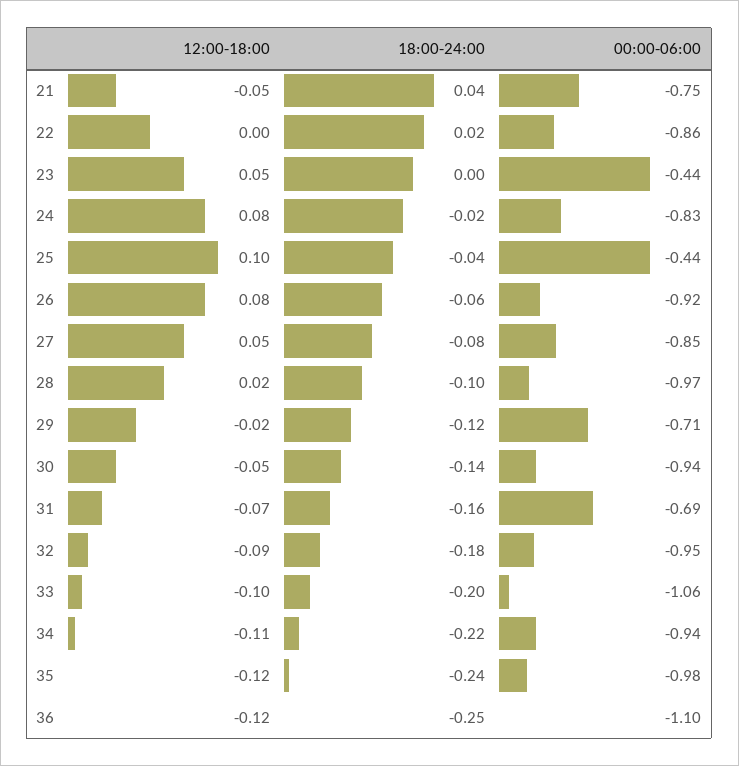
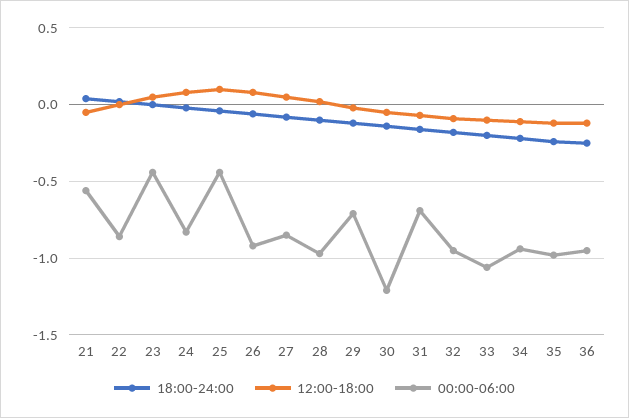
  {
    "12:00-18:00": {
      "21": -0.05,
      "22": 0,
      "23": 0.05,
      "24": 0.08,
      "25": 0.1,
      "26": 0.08,
      "27": 0.05,
      "28": 0.02,
      "29": -0.02,
      "30": -0.05,
      "31": -0.07,
      "32": -0.09,
      "33": -0.1,
      "34": -0.11,
      "35": -0.12,
      "36": -0.12
    },
    "18:00-24:00": {
      "21": 0.04,
      "22": 0.02,
      "23": 0,
      "24": -0.02,
      "25": -0.04,
      "26": -0.06,
      "27": -0.08,
      "28": -0.1,
      "29": -0.12,
      "30": -0.14,
      "31": -0.16,
      "32": -0.18,
      "33": -0.2,
      "34": -0.22,
      "35": -0.24,
      "36": -0.25
    },
    "00:00-06:00": {
-     "21": -0.75,
+     "21": -0.55,
      "22": -0.86,
      "23": -0.44,
      "24": -0.83,
      "25": -0.44,
      "26": -0.92,
      "27": -0.85,
      "28": -0.97,
      "29": -0.71,
-     "30": -0.94,
+     "30": -1.2,
      "31": -0.69,
      "32": -0.95,
      "33": -1.06,
      "34": -0.94,
      "35": -0.98,
-     "36": -1.1
+     "36": -0.95
    }
  }

